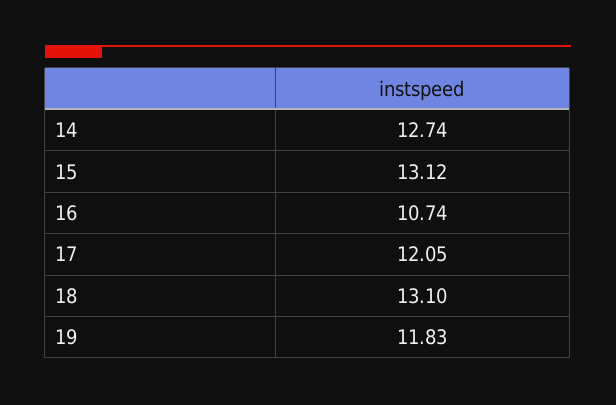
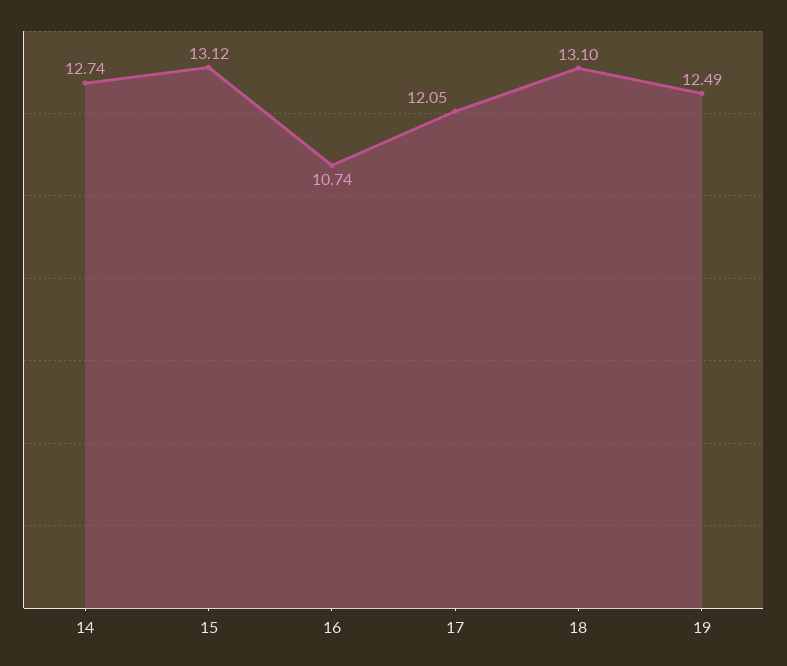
  {
    "14": 12.74,
    "15": 13.12,
    "16": 10.74,
    "17": 12.05,
    "18": 13.1,
-   "19": 11.83
+   "19": 12.49
  }

